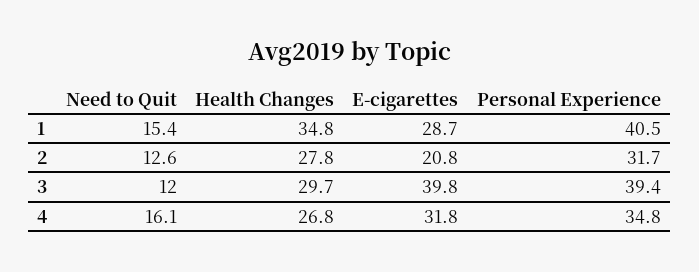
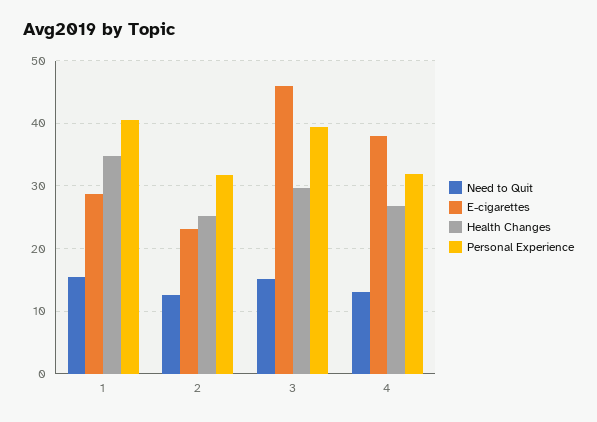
  {
    "Need to Quit": {
      "1": 15.4,
      "2": 12.6,
-     "3": 12,
+     "3": 15,
-     "4": 16.1
+     "4": 13
    },
    "Health Changes": {
      "1": 34.8,
-     "2": 27.8,
+     "2": 25,
      "3": 29.7,
      "4": 26.8
    },
    "E-cigarettes": {
      "1": 28.7,
-     "2": 20.8,
+     "2": 23,
-     "3": 39.8,
+     "3": 46,
-     "4": 31.8
+     "4": 38
    },
    "Personal Experience": {
      "1": 40.5,
      "2": 31.7,
      "3": 39.4,
-     "4": 34.8
+     "4": 32
    }
  }

